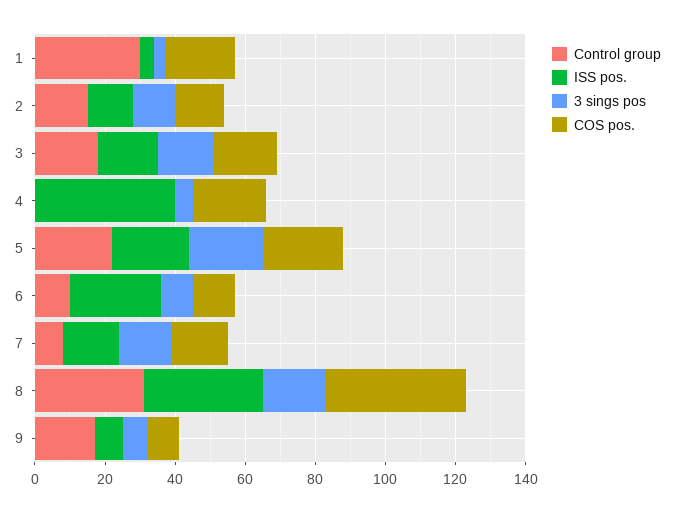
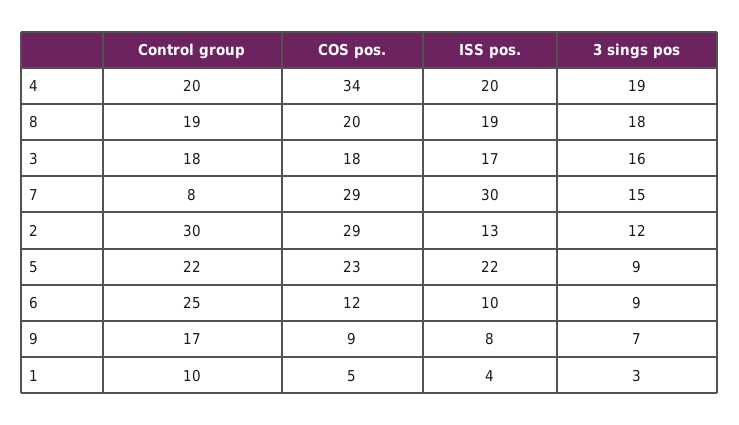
  {
    "Control group": {
-     "1": 30,
+     "1": 10,
-     "2": 15,
+     "2": 30,
      "3": 18,
-     "4": 0,
+     "4": 20,
      "5": 22,
-     "6": 10,
+     "6": 25,
      "7": 8,
-     "8": 30,
+     "8": 19,
      "9": 17
    },
    "ISS pos.": {
      "1": 4,
      "2": 13,
      "3": 17,
-     "4": 40,
+     "4": 20,
      "5": 22,
-     "6": 25,
+     "6": 10,
-     "7": 15,
+     "7": 30,
-     "8": 35,
+     "8": 19,
      "9": 8
    },
    "3 sings pos": {
      "1": 3,
      "2": 12,
      "3": 16,
-     "4": 5,
+     "4": 19,
-     "5": 20,
+     "5": 9,
      "6": 9,
      "7": 15,
      "8": 18,
      "9": 7
    },
    "COS pos.": {
-     "1": 20,
+     "1": 5,
-     "2": 15,
+     "2": 29,
      "3": 18,
-     "4": 20,
+     "4": 34,
      "5": 23,
      "6": 12,
-     "7": 15,
+     "7": 29,
-     "8": 40,
+     "8": 20,
      "9": 9
    }
  }

